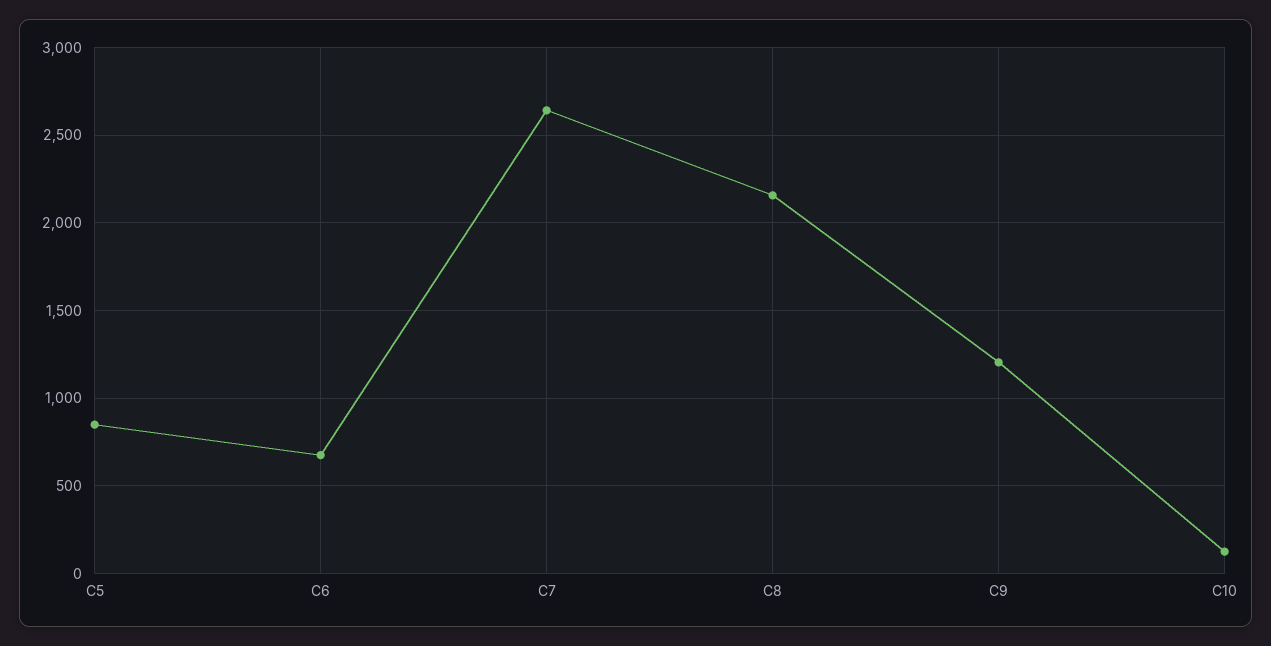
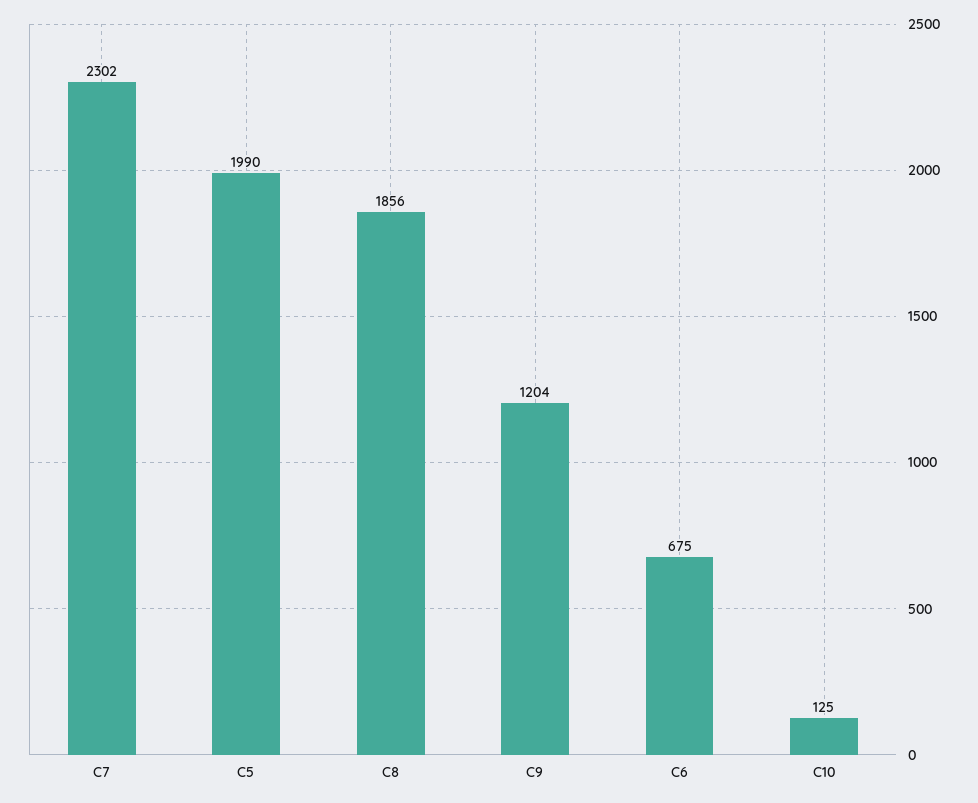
  {
-   "C5": 850,
+   "C5": 1990,
    "C6": 675,
-   "C7": 2650,
+   "C7": 2302,
-   "C8": 2150,
+   "C8": 1856,
    "C9": 1204,
    "C10": 125
  }

